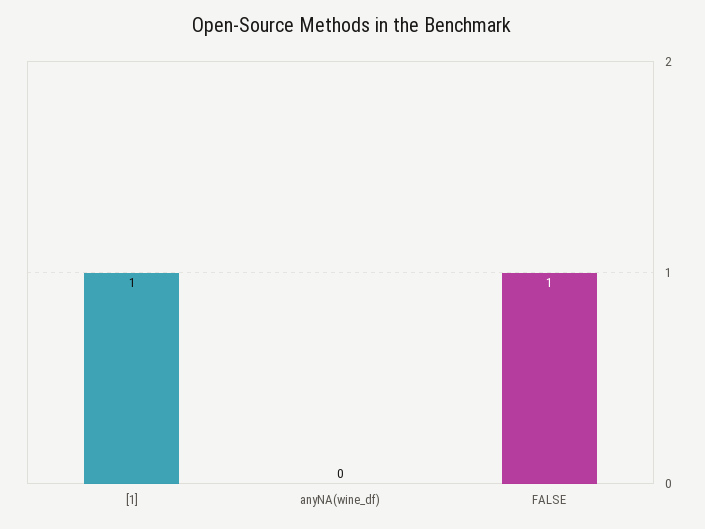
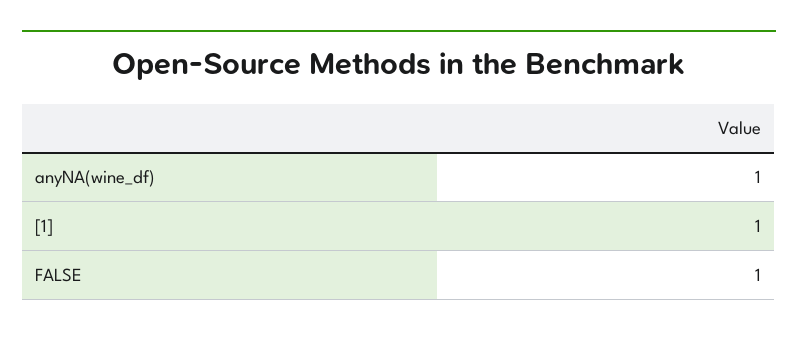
  {
    "[1]": 1,
-   "anyNA(wine_df)": 0,
+   "anyNA(wine_df)": 1,
    "FALSE": 1
  }

